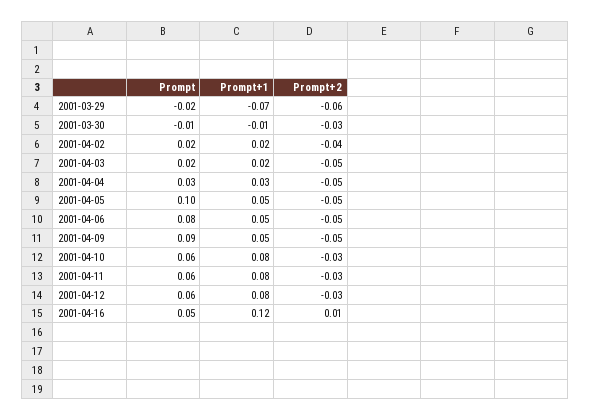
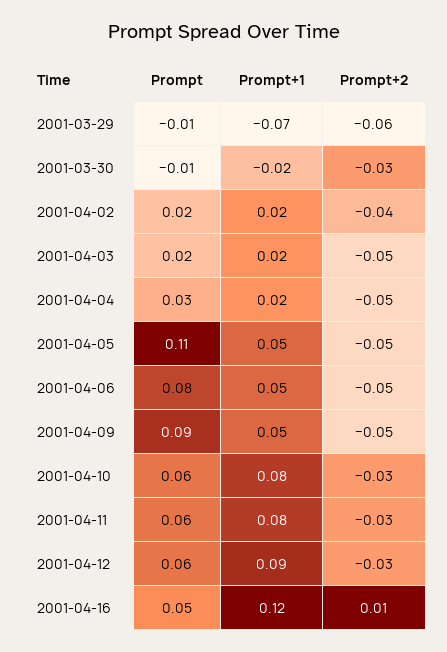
  {
    "Prompt": {
-     "2001-03-29": -0.02,
+     "2001-03-29": -0.01,
      "2001-03-30": -0.01,
      "2001-04-02": 0.02,
      "2001-04-03": 0.02,
      "2001-04-04": 0.03,
-     "2001-04-05": 0.1,
+     "2001-04-05": 0.11,
      "2001-04-06": 0.08,
      "2001-04-09": 0.09,
      "2001-04-10": 0.06,
      "2001-04-11": 0.06,
      "2001-04-12": 0.06,
      "2001-04-16": 0.05
    },
    "Prompt+1": {
      "2001-03-29": -0.07,
-     "2001-03-30": -0.01,
+     "2001-03-30": -0.02,
      "2001-04-02": 0.02,
      "2001-04-03": 0.02,
-     "2001-04-04": 0.03,
+     "2001-04-04": 0.02,
      "2001-04-05": 0.05,
      "2001-04-06": 0.05,
      "2001-04-09": 0.05,
      "2001-04-10": 0.08,
      "2001-04-11": 0.08,
-     "2001-04-12": 0.08,
+     "2001-04-12": 0.09,
      "2001-04-16": 0.12
    },
    "Prompt+2": {
      "2001-03-29": -0.06,
      "2001-03-30": -0.03,
      "2001-04-02": -0.04,
      "2001-04-03": -0.05,
      "2001-04-04": -0.05,
      "2001-04-05": -0.05,
      "2001-04-06": -0.05,
      "2001-04-09": -0.05,
      "2001-04-10": -0.03,
      "2001-04-11": -0.03,
      "2001-04-12": -0.03,
      "2001-04-16": 0.01
    }
  }

